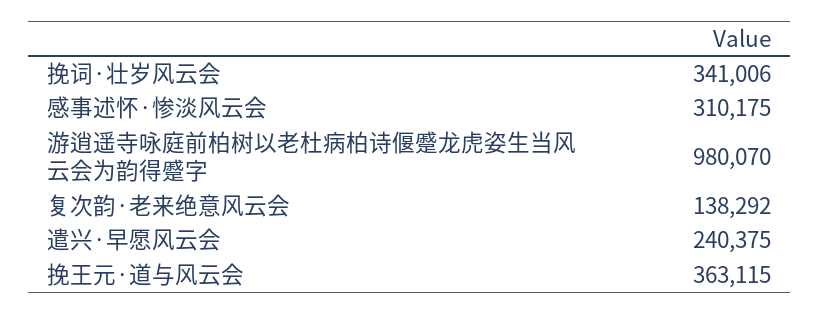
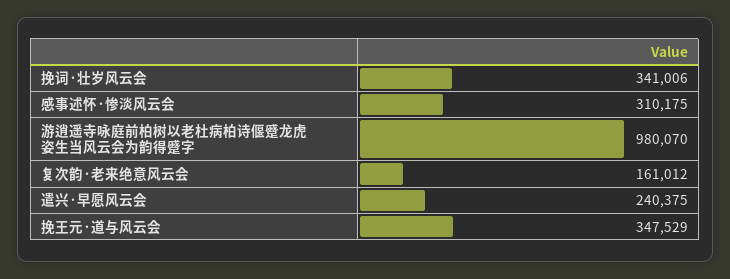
  {
    "挽词·壮岁风云会": 341006,
    "感事述怀·惨淡风云会": 310175,
    "游逍遥寺咏庭前柏树以老杜病柏诗偃蹙龙虎姿生当风云会为韵得蹙字": 980070,
-   "复次韵·老来绝意风云会": 138292,
+   "复次韵·老来绝意风云会": 161012,
    "遣兴·早愿风云会": 240375,
-   "挽王元·道与风云会": 363115
+   "挽王元·道与风云会": 347529
  }

